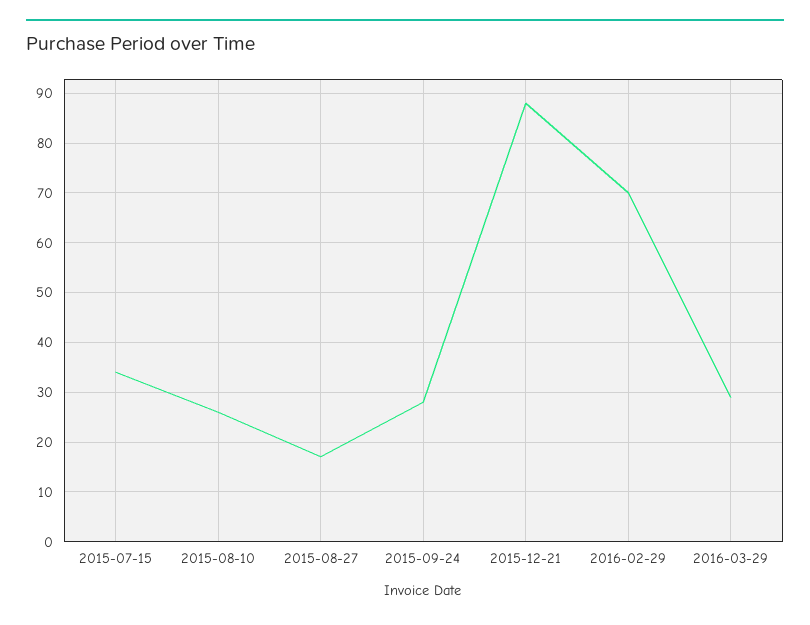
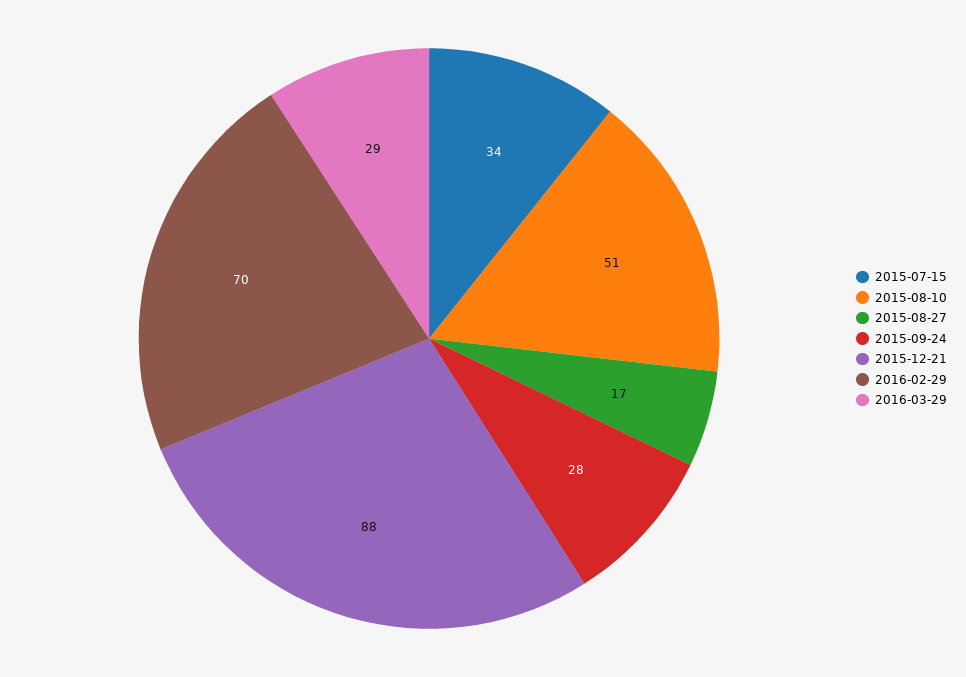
  {
    "2015-07-15": 34,
-   "2015-08-10": 25,
+   "2015-08-10": 51,
    "2015-08-27": 17,
    "2015-09-24": 28,
    "2015-12-21": 88,
    "2016-02-29": 70,
    "2016-03-29": 29
  }

